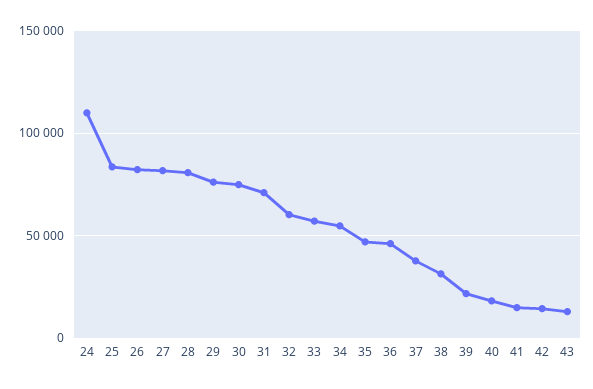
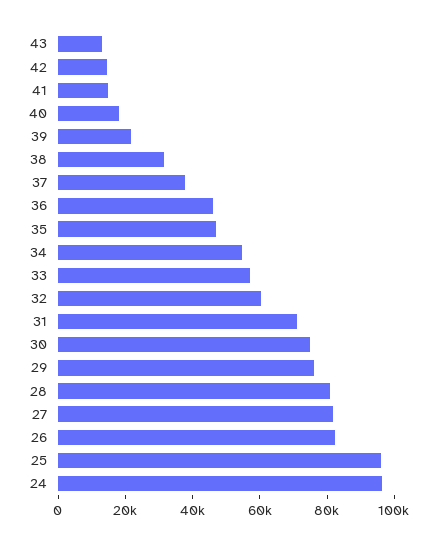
  {
-   "24": 110000,
+   "24": 95000,
-   "25": 85000,
+   "25": 95000,
    "26": 80000,
    "27": 80000,
    "28": 80000,
    "29": 75000,
    "30": 75000,
    "31": 70000,
    "32": 60000,
    "33": 55000,
    "34": 55000,
    "35": 45000,
    "36": 45000,
    "37": 40000,
    "38": 30000,
    "39": 20000,
    "40": 20000,
    "41": 15000,
    "42": 15000,
    "43": 15000
  }

